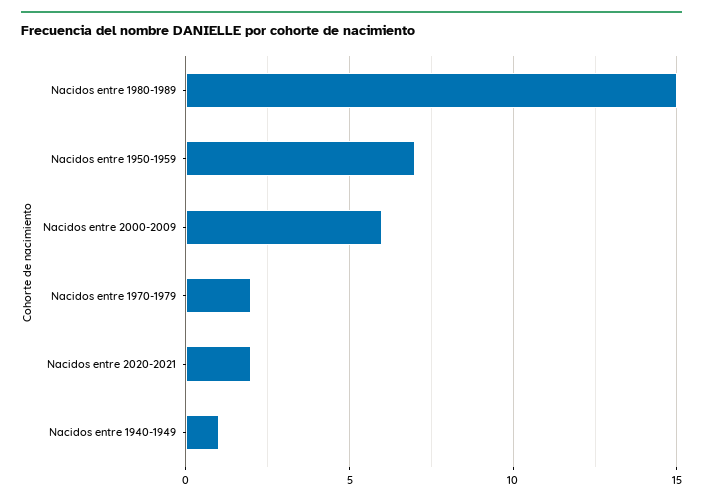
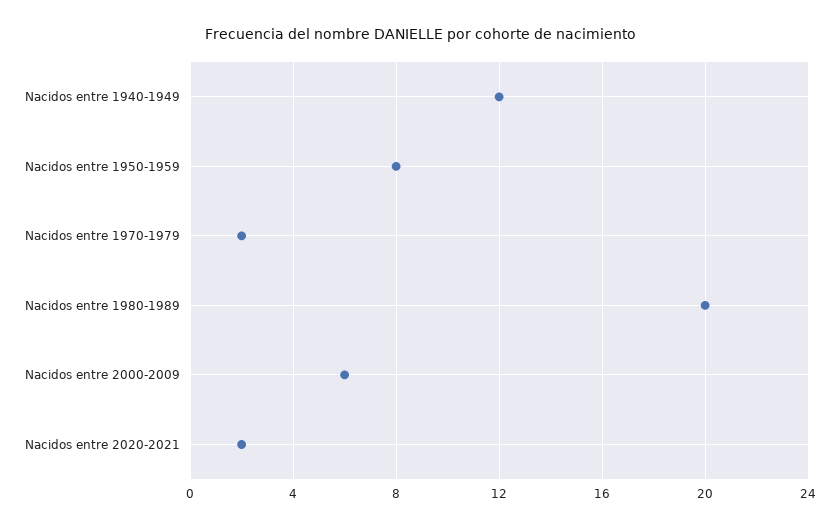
  {
-   "Nacidos entre 1980-1989": 15,
+   "Nacidos entre 1980-1989": 20,
-   "Nacidos entre 1950-1959": 7,
+   "Nacidos entre 1950-1959": 8,
    "Nacidos entre 2000-2009": 6,
    "Nacidos entre 1970-1979": 2,
    "Nacidos entre 2020-2021": 2,
-   "Nacidos entre 1940-1949": 1
+   "Nacidos entre 1940-1949": 12
  }

